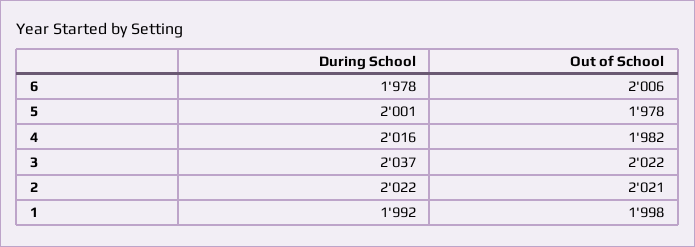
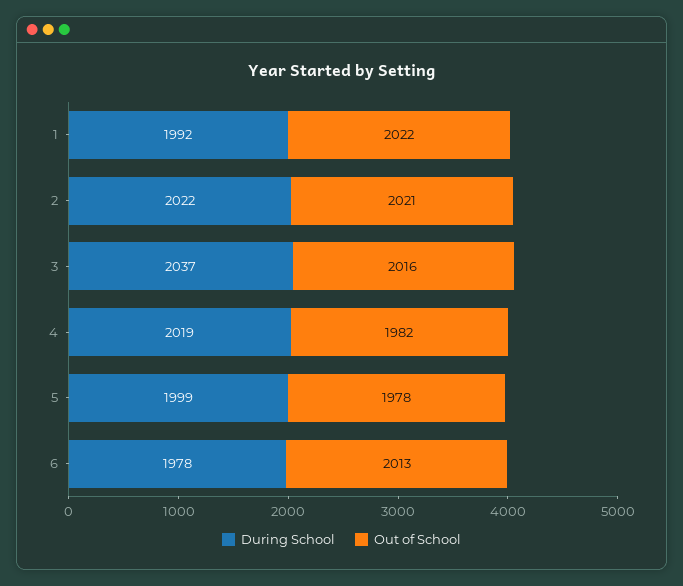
  {
    "During School": {
      "6": 1978,
-     "5": 2001,
+     "5": 1999,
-     "4": 2016,
+     "4": 2019,
      "3": 2037,
      "2": 2022,
      "1": 1992
    },
    "Out of School": {
-     "6": 2006,
+     "6": 2013,
      "5": 1978,
      "4": 1982,
-     "3": 2022,
+     "3": 2016,
      "2": 2021,
-     "1": 1998
+     "1": 2022
    }
  }

